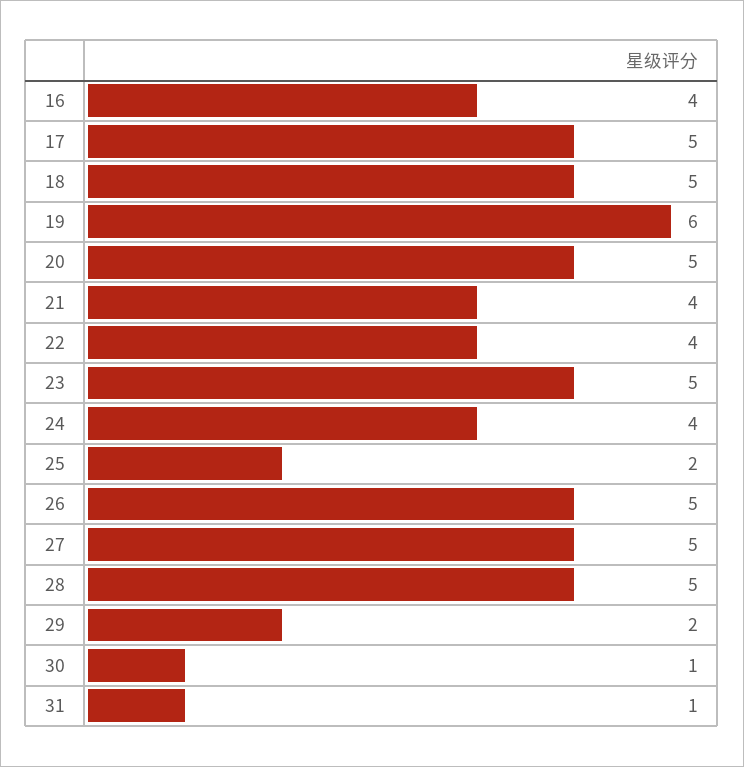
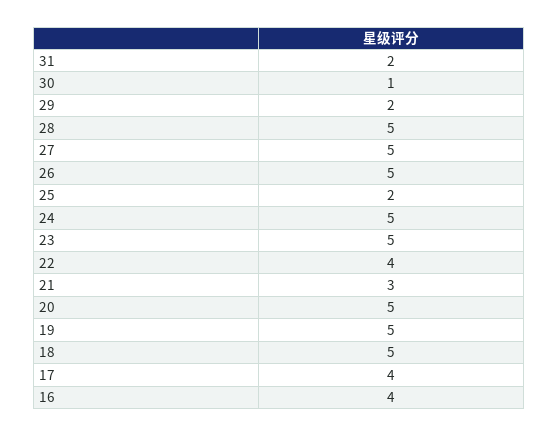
  {
    "16": 4,
-   "17": 5,
+   "17": 4,
    "18": 5,
-   "19": 6,
+   "19": 5,
    "20": 5,
-   "21": 4,
+   "21": 3,
    "22": 4,
    "23": 5,
-   "24": 4,
+   "24": 5,
    "25": 2,
    "26": 5,
    "27": 5,
    "28": 5,
    "29": 2,
    "30": 1,
-   "31": 1
+   "31": 2
  }

